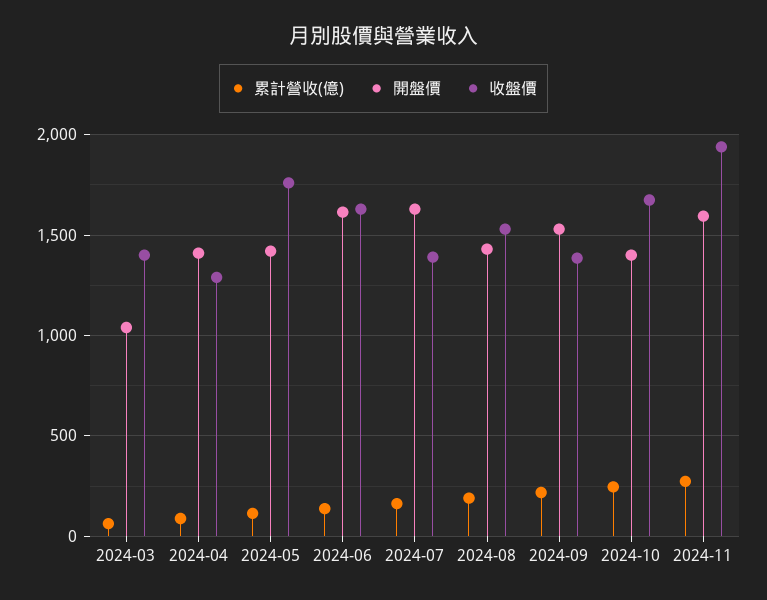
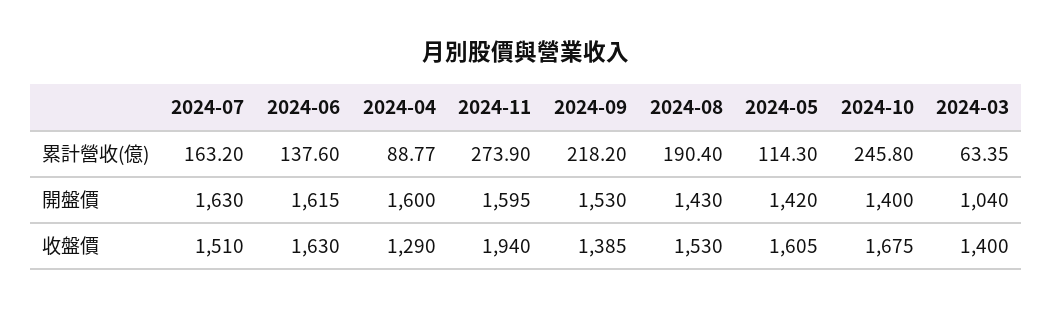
  {
    "累計營收(億)": {
      "2024-03": 63.35,
      "2024-04": 88.77,
      "2024-05": 114.3,
      "2024-06": 137.6,
      "2024-07": 163.2,
      "2024-08": 190.4,
      "2024-09": 218.2,
      "2024-10": 245.8,
      "2024-11": 273.9
    },
    "開盤價": {
      "2024-03": 1040,
-     "2024-04": 1400,
+     "2024-04": 1600,
      "2024-05": 1420,
      "2024-06": 1615,
      "2024-07": 1630,
      "2024-08": 1430,
      "2024-09": 1530,
      "2024-10": 1400,
      "2024-11": 1595
    },
    "收盤價": {
      "2024-03": 1400,
      "2024-04": 1290,
-     "2024-05": 1750,
+     "2024-05": 1605,
      "2024-06": 1630,
-     "2024-07": 1400,
+     "2024-07": 1510,
      "2024-08": 1530,
      "2024-09": 1385,
      "2024-10": 1675,
      "2024-11": 1940
    }
  }

